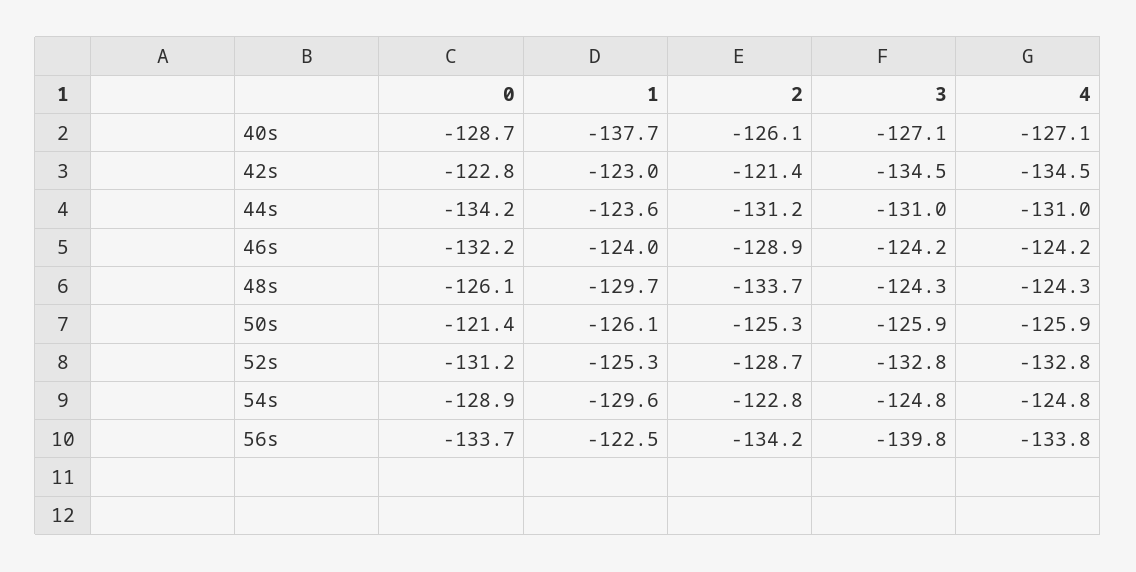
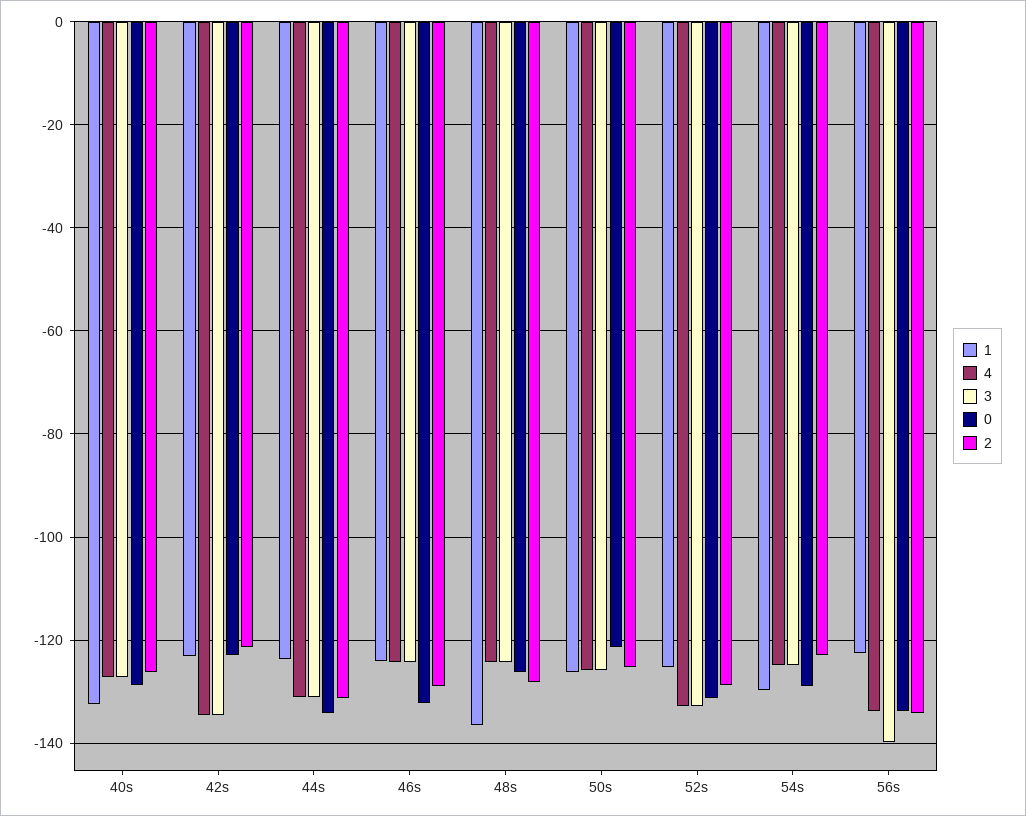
  {
    "0": {
      "40s": -128.7,
      "42s": -122.8,
      "44s": -134.2,
      "46s": -132.2,
      "48s": -126.1,
      "50s": -121.4,
      "52s": -131.2,
      "54s": -128.9,
      "56s": -133.7
    },
    "1": {
-     "40s": -137.7,
+     "40s": -132,
      "42s": -123,
      "44s": -123.6,
      "46s": -124,
-     "48s": -129.7,
+     "48s": -136,
      "50s": -126.1,
      "52s": -125.3,
      "54s": -129.6,
      "56s": -122.5
    },
    "2": {
      "40s": -126.1,
      "42s": -121.4,
      "44s": -131.2,
      "46s": -128.9,
-     "48s": -133.7,
+     "48s": -128,
      "50s": -125.3,
      "52s": -128.7,
      "54s": -122.8,
      "56s": -134.2
    },
    "3": {
      "40s": -127.1,
      "42s": -134.5,
      "44s": -131,
      "46s": -124.2,
      "48s": -124.3,
      "50s": -125.9,
      "52s": -132.8,
      "54s": -124.8,
      "56s": -139.8
    },
    "4": {
      "40s": -127.1,
      "42s": -134.5,
      "44s": -131,
      "46s": -124.2,
      "48s": -124.3,
      "50s": -125.9,
      "52s": -132.8,
      "54s": -124.8,
      "56s": -133.8
    }
  }

